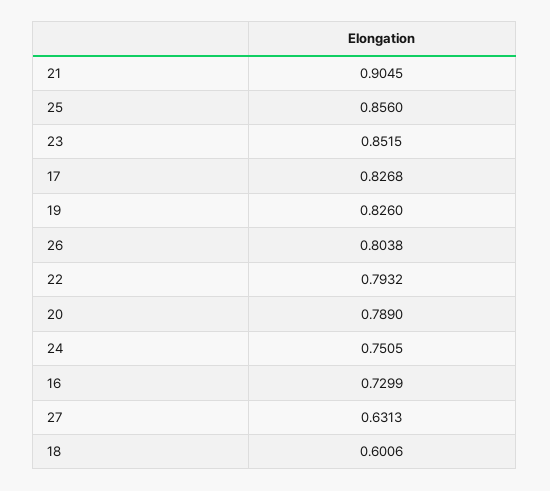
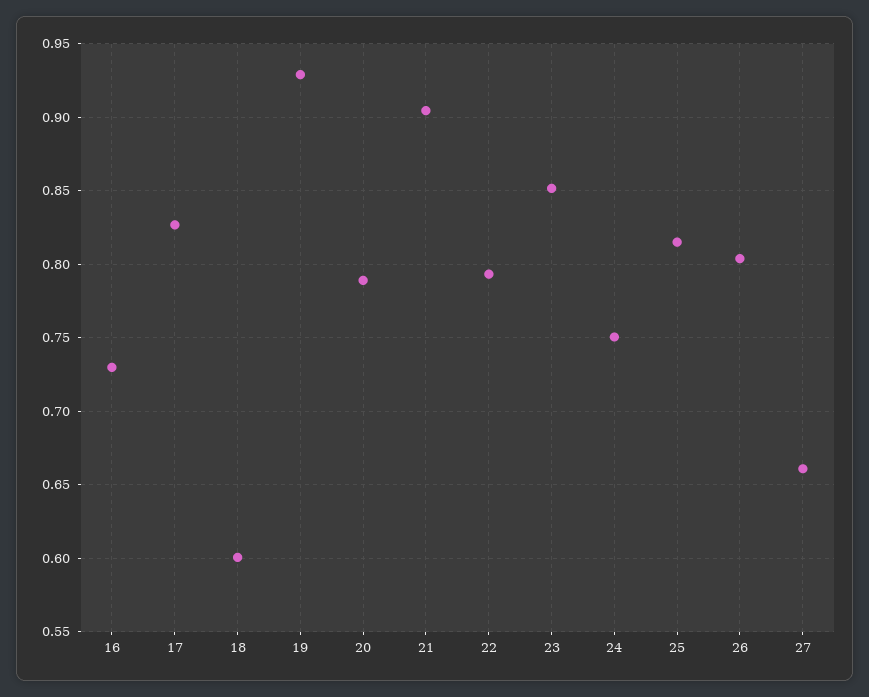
  {
    "21": 0.9045,
-   "25": 0.856,
+   "25": 0.815,
    "23": 0.8515,
    "17": 0.8268,
-   "19": 0.826,
+   "19": 0.93,
    "26": 0.8038,
    "22": 0.7932,
    "20": 0.789,
    "24": 0.7505,
    "16": 0.7299,
-   "27": 0.6313,
+   "27": 0.66,
    "18": 0.6006
  }

